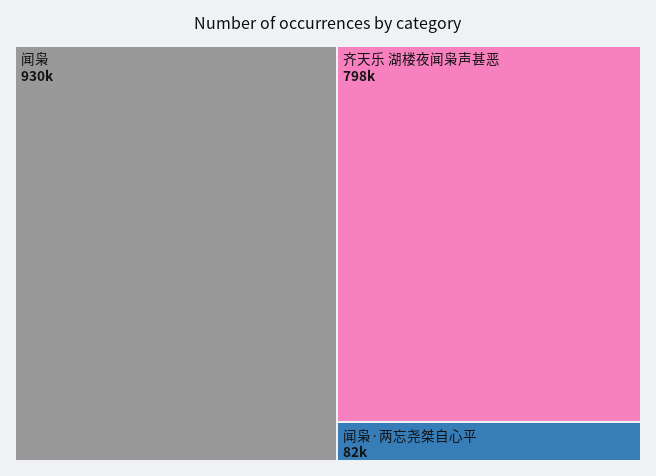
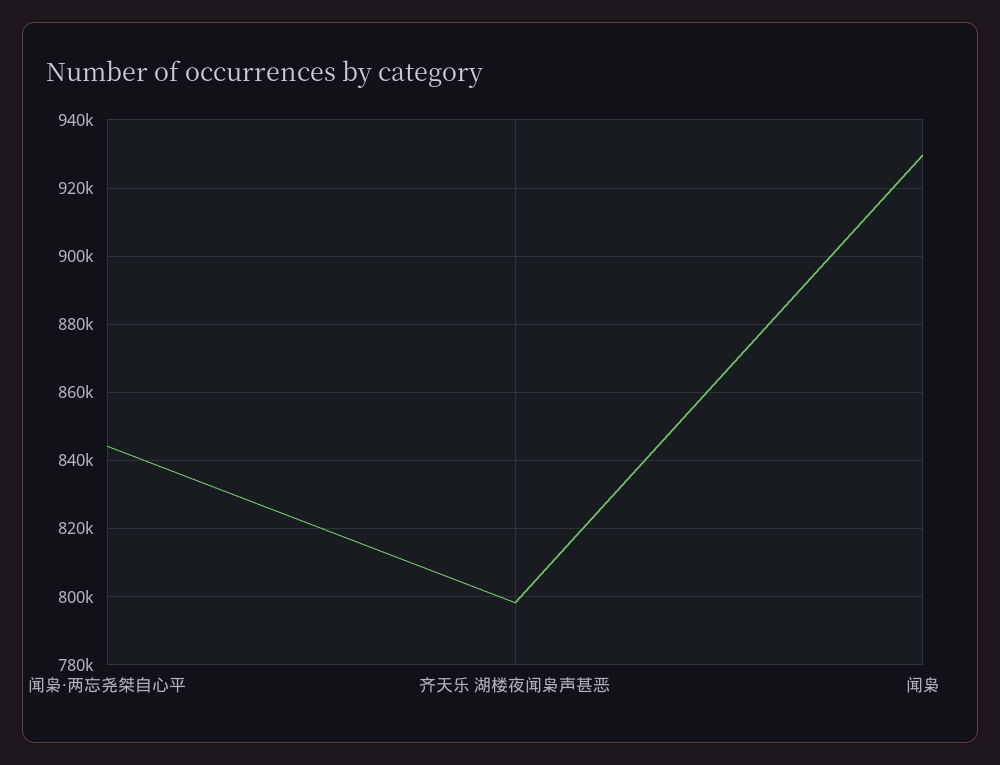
  {
    "闻枭": 930000,
    "齐天乐 湖楼夜闻枭声甚恶": 798000,
-   "闻枭·两忘尧桀自心平": 82000
+   "闻枭·两忘尧桀自心平": 844000
  }

